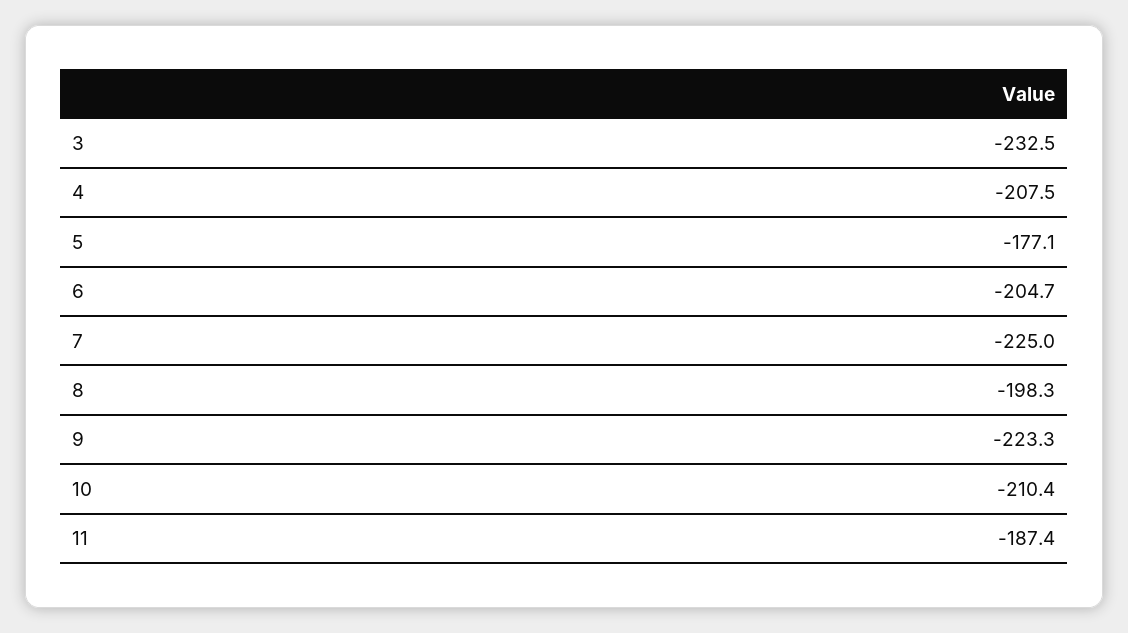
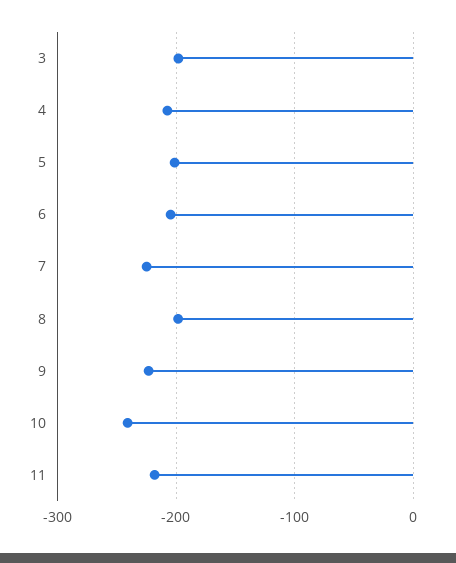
  {
-   "3": -232.5,
+   "3": -200,
    "4": -207.5,
-   "5": -177.1,
+   "5": -200,
    "6": -204.7,
    "7": -225,
    "8": -198.3,
    "9": -223.3,
-   "10": -210.4,
+   "10": -240,
-   "11": -187.4
+   "11": -220
  }

